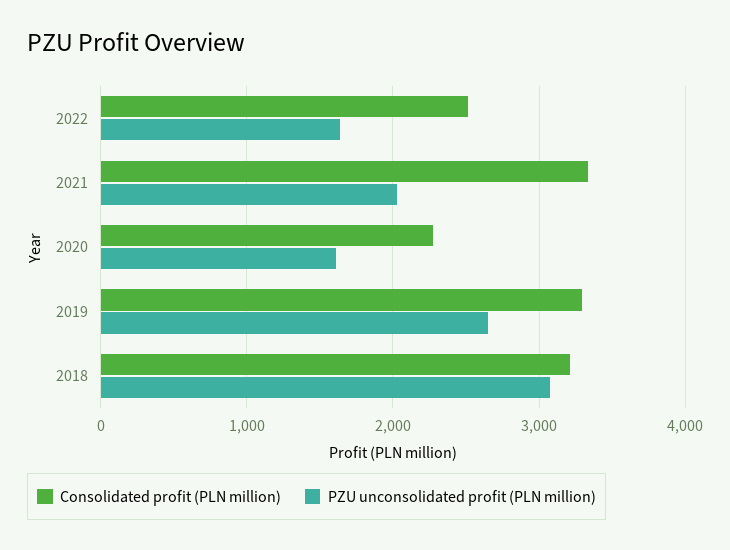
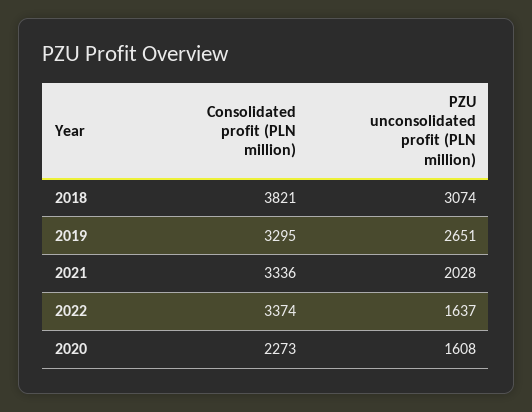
  {
    "Consolidated profit (PLN million)": {
-     "2022": 2500,
+     "2022": 3374,
      "2021": 3336,
      "2020": 2273,
      "2019": 3295,
-     "2018": 3200
+     "2018": 3821
    },
    "PZU unconsolidated profit (PLN million)": {
      "2022": 1637,
      "2021": 2028,
      "2020": 1608,
      "2019": 2651,
      "2018": 3074
    }
  }

